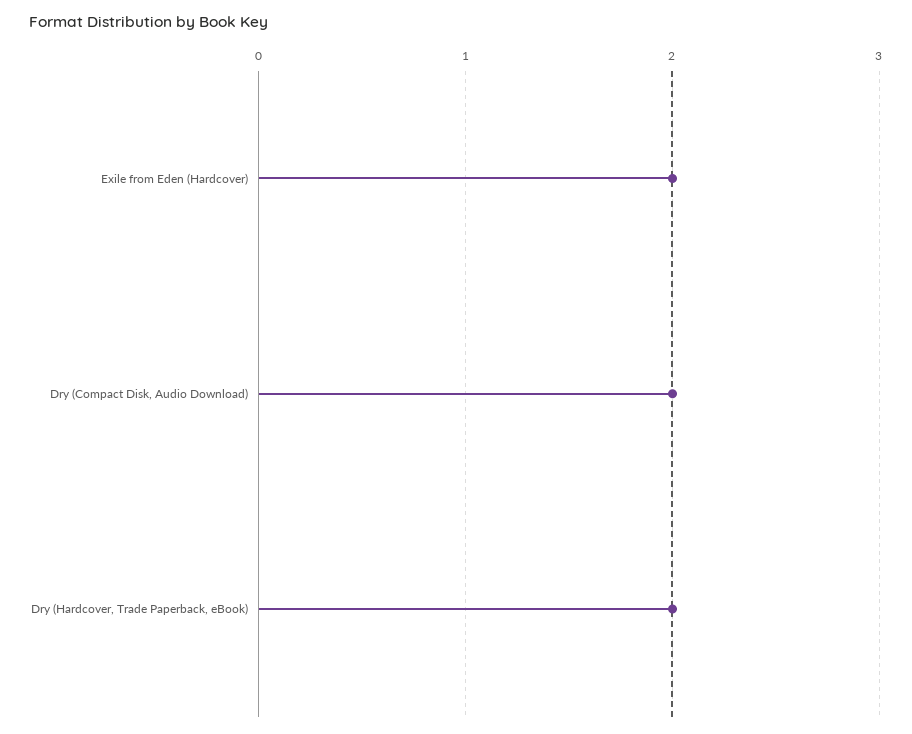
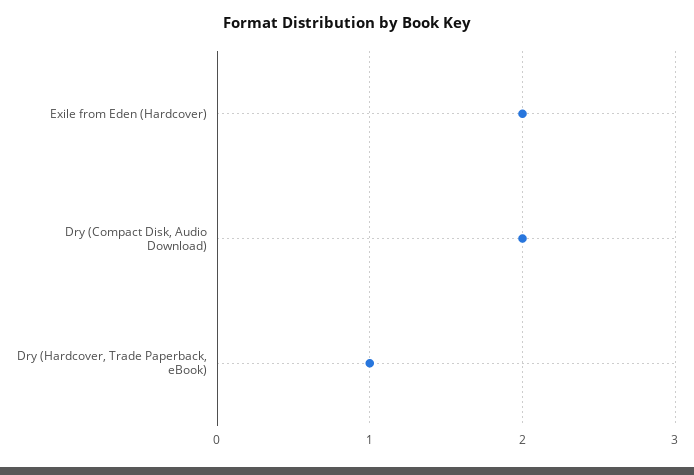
  {
    "Exile from Eden (Hardcover)": 2,
    "Dry (Compact Disk, Audio Download)": 2,
-   "Dry (Hardcover, Trade Paperback, eBook)": 2
+   "Dry (Hardcover, Trade Paperback, eBook)": 1
  }

